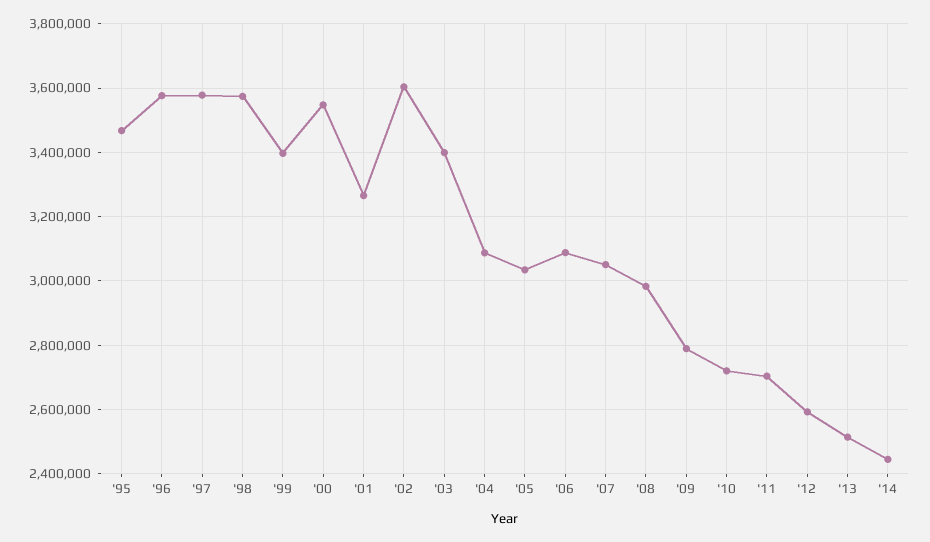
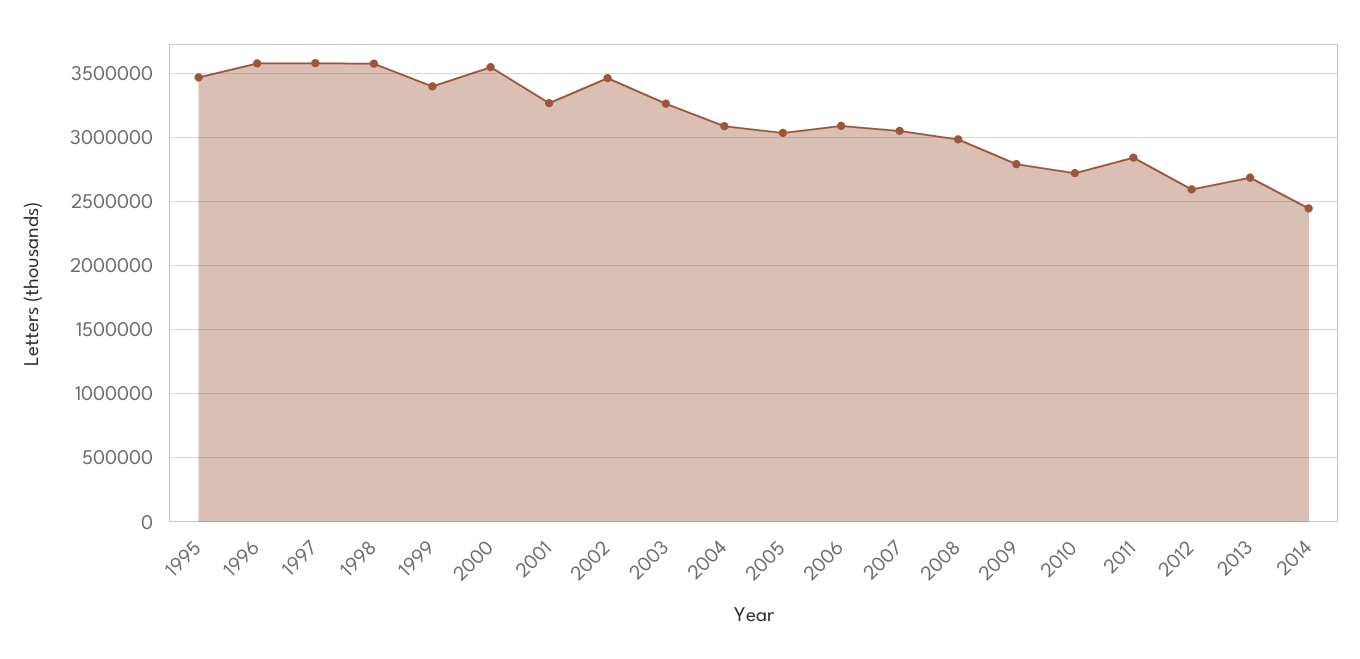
  {
    "'95": 3460000,
    "'96": 3580000,
    "'97": 3580000,
    "'98": 3580000,
    "'99": 3400000,
    "'00": 3540000,
    "'01": 3260000,
-   "'02": 3600000,
+   "'02": 3450000,
-   "'03": 3400000,
+   "'03": 3250000,
    "'04": 3080000,
    "'05": 3040000,
    "'06": 3080000,
    "'07": 3060000,
    "'08": 2980000,
    "'09": 2780000,
    "'10": 2720000,
-   "'11": 2700000,
+   "'11": 2850000,
    "'12": 2600000,
-   "'13": 2520000,
+   "'13": 2700000,
    "'14": 2440000
  }

